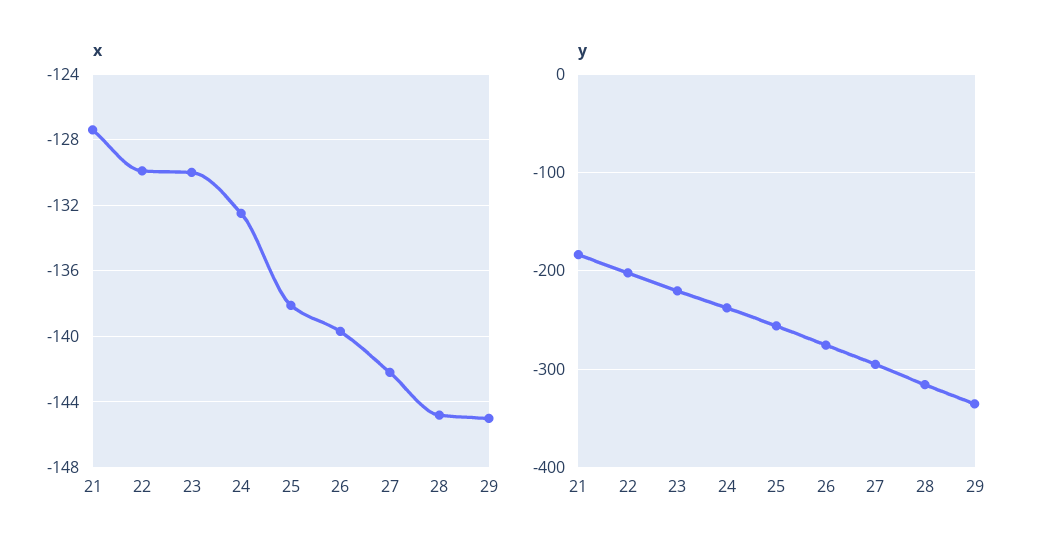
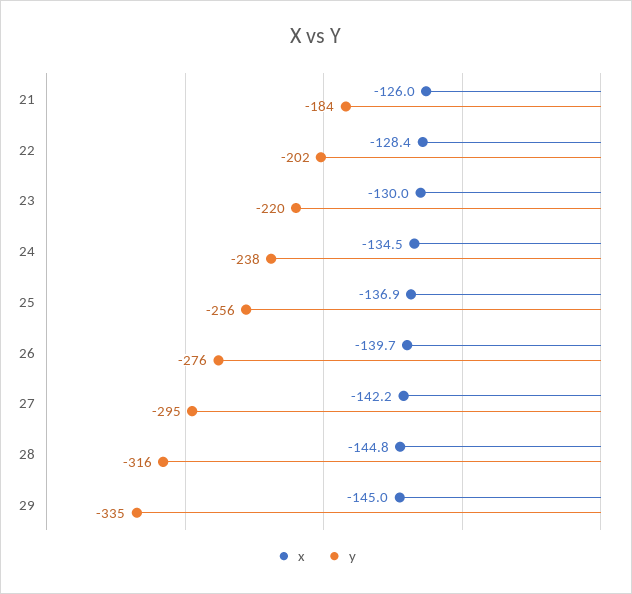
  {
    "x": {
-     "21": -127.5,
+     "21": -126,
-     "22": -130,
+     "22": -128.4,
      "23": -130,
-     "24": -132.5,
+     "24": -134.5,
-     "25": -138,
+     "25": -136.9,
      "26": -139.7,
      "27": -142.2,
      "28": -144.8,
      "29": -145
    },
    "y": {
      "21": -184,
      "22": -202,
      "23": -220,
      "24": -238,
      "25": -256,
      "26": -276,
      "27": -295,
      "28": -316,
      "29": -335
    }
  }

